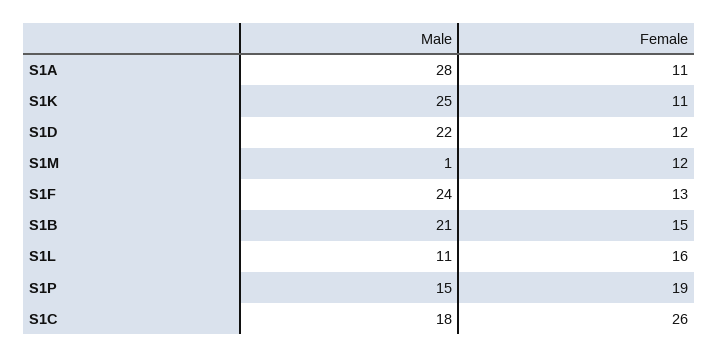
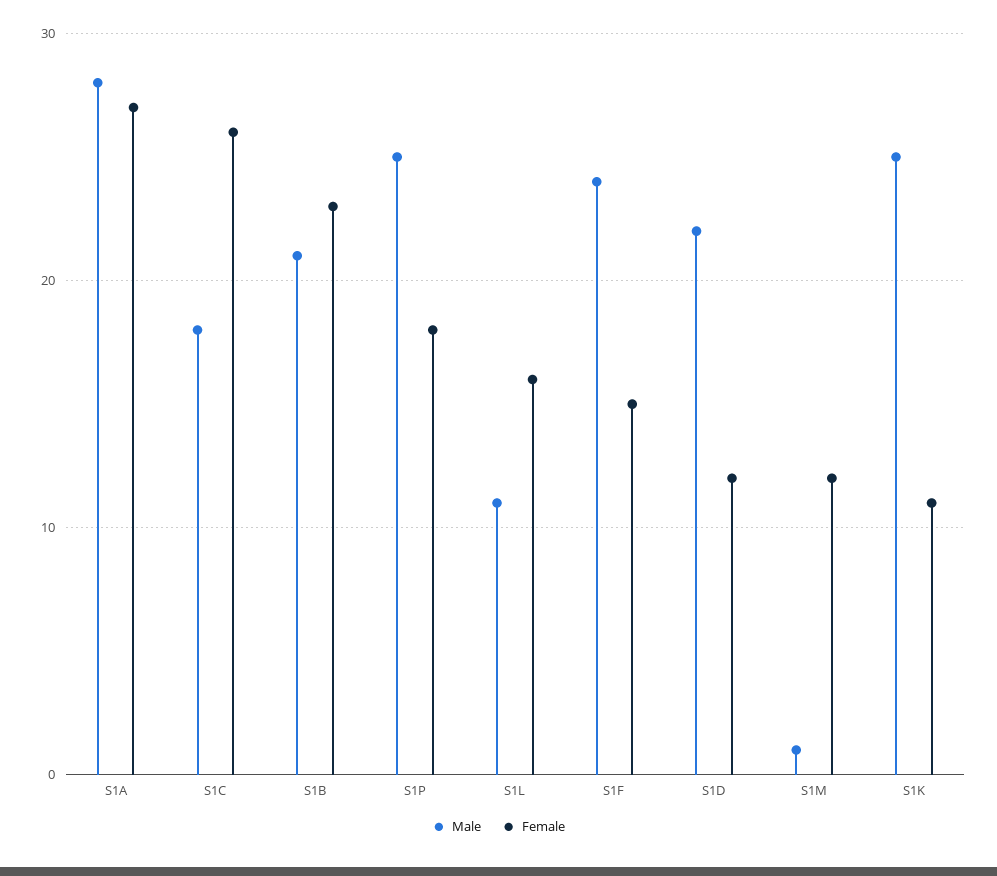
  {
    "Male": {
      "S1A": 28,
      "S1K": 25,
      "S1D": 22,
      "S1M": 1,
      "S1F": 24,
      "S1B": 21,
      "S1L": 11,
-     "S1P": 15,
+     "S1P": 25,
      "S1C": 18
    },
    "Female": {
-     "S1A": 11,
+     "S1A": 27,
      "S1K": 11,
      "S1D": 12,
      "S1M": 12,
-     "S1F": 13,
+     "S1F": 15,
-     "S1B": 15,
+     "S1B": 23,
      "S1L": 16,
-     "S1P": 19,
+     "S1P": 18,
      "S1C": 26
    }
  }

